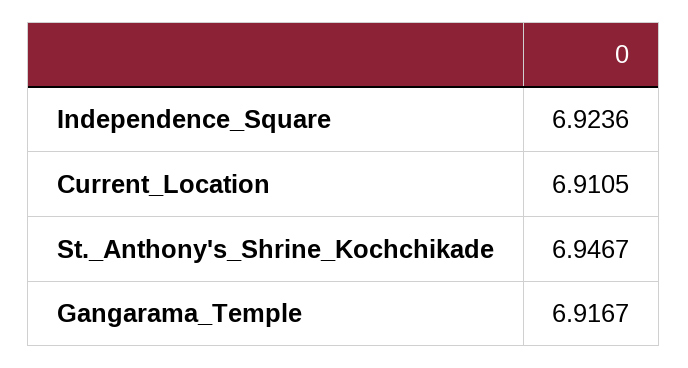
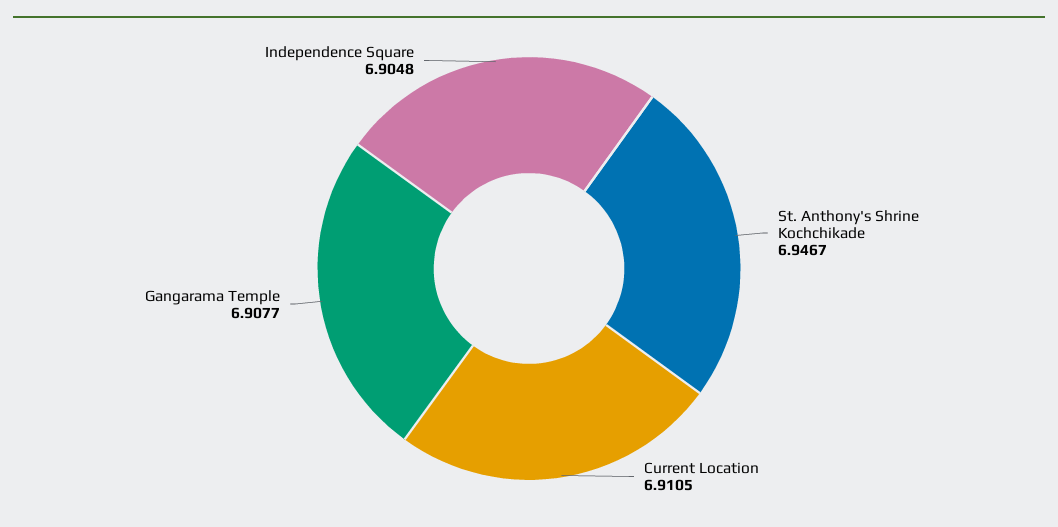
  {
-   "Independence_Square": 6.9236,
+   "Independence_Square": 6.9048,
    "Current_Location": 6.9105,
    "St._Anthony's_Shrine_Kochchikade": 6.9467,
-   "Gangarama_Temple": 6.9167
+   "Gangarama_Temple": 6.9077
  }

